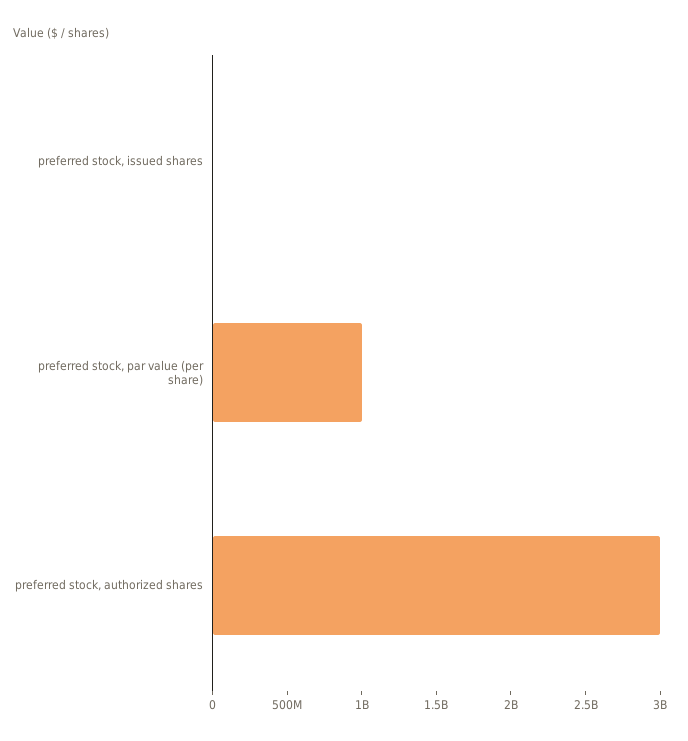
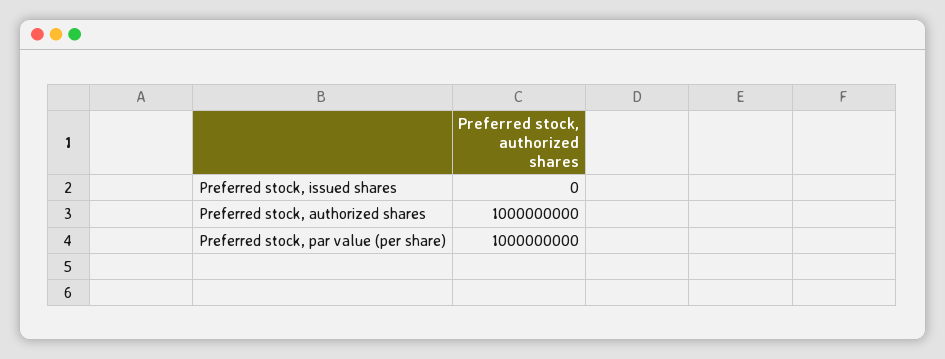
  {
    "preferred stock, issued shares": 0,
    "preferred stock, par value (per share)": 1000000000,
-   "preferred stock, authorized shares": 3000000000
+   "preferred stock, authorized shares": 1000000000
  }

